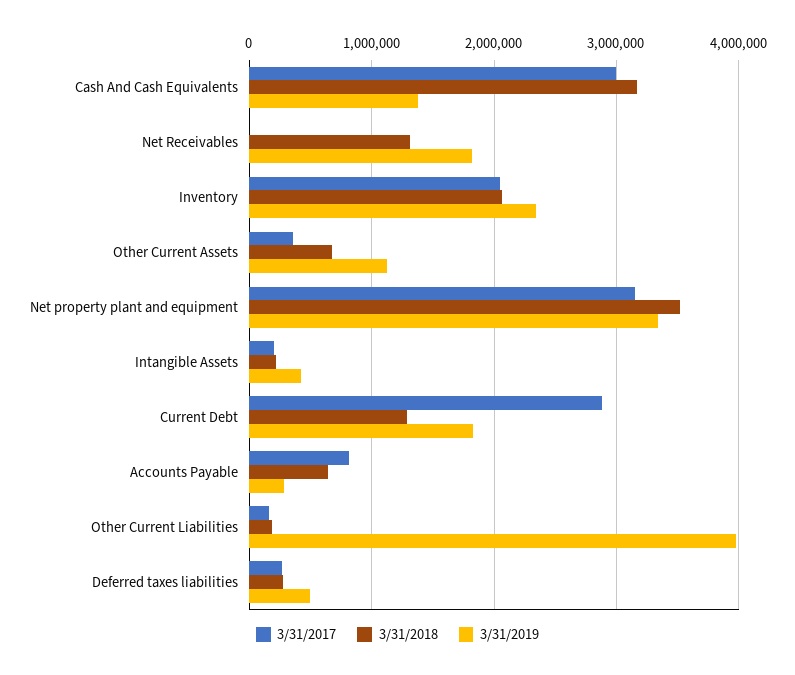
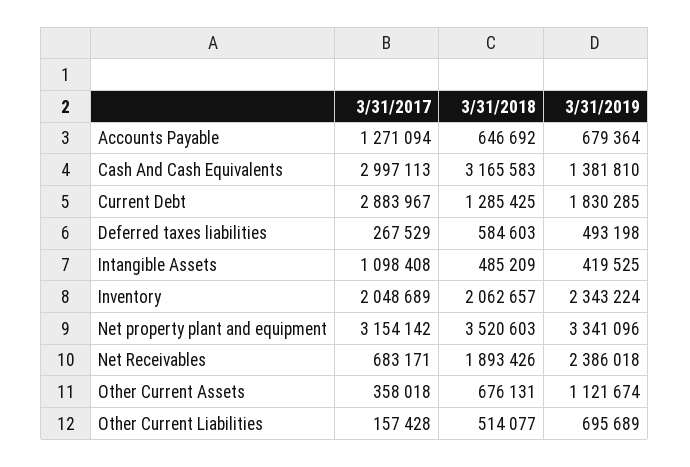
  {
    "3/31/2017": {
      "Cash And Cash Equivalents": 2997113,
-     "Net Receivables": 0,
+     "Net Receivables": 683171,
      "Inventory": 2048689,
      "Other Current Assets": 358018,
      "Net property plant and equipment": 3154142,
-     "Intangible Assets": 200000,
+     "Intangible Assets": 1098408,
      "Current Debt": 2883967,
-     "Accounts Payable": 800000,
+     "Accounts Payable": 1271094,
      "Other Current Liabilities": 157428,
      "Deferred taxes liabilities": 267529
    },
    "3/31/2018": {
      "Cash And Cash Equivalents": 3165583,
-     "Net Receivables": 1300000,
+     "Net Receivables": 1893426,
      "Inventory": 2062657,
      "Other Current Assets": 676131,
      "Net property plant and equipment": 3520603,
-     "Intangible Assets": 200000,
+     "Intangible Assets": 485209,
      "Current Debt": 1285425,
      "Accounts Payable": 646692,
-     "Other Current Liabilities": 200000,
+     "Other Current Liabilities": 514077,
-     "Deferred taxes liabilities": 300000
+     "Deferred taxes liabilities": 584603
    },
    "3/31/2019": {
      "Cash And Cash Equivalents": 1381810,
-     "Net Receivables": 1800000,
+     "Net Receivables": 2386018,
      "Inventory": 2343224,
      "Other Current Assets": 1121674,
      "Net property plant and equipment": 3341096,
      "Intangible Assets": 419525,
      "Current Debt": 1830285,
-     "Accounts Payable": 300000,
+     "Accounts Payable": 679364,
-     "Other Current Liabilities": 4000000,
+     "Other Current Liabilities": 695689,
      "Deferred taxes liabilities": 493198
    }
  }

